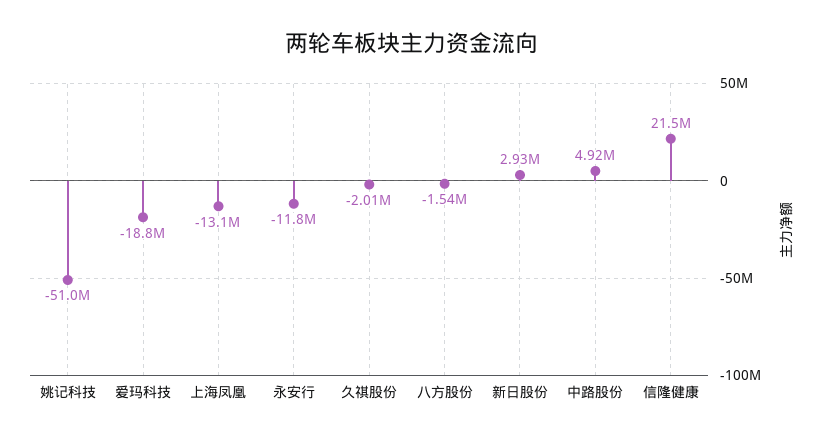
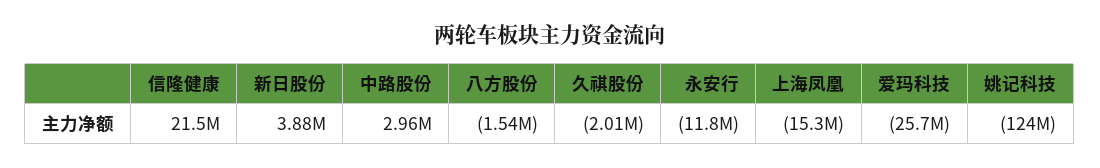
  {
-   "姚记科技": -51000000,
+   "姚记科技": -124000000,
-   "爱玛科技": -18800000,
+   "爱玛科技": -25700000,
-   "上海凤凰": -13100000,
+   "上海凤凰": -15300000,
    "永安行": -11800000,
    "久祺股份": -2010000,
    "八方股份": -1540000,
-   "新日股份": 2930000,
+   "新日股份": 3880000,
-   "中路股份": 4920000,
+   "中路股份": 2960000,
    "信隆健康": 21500000
  }

